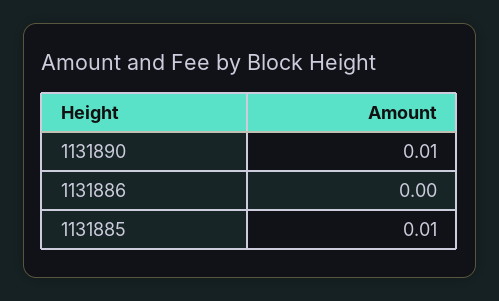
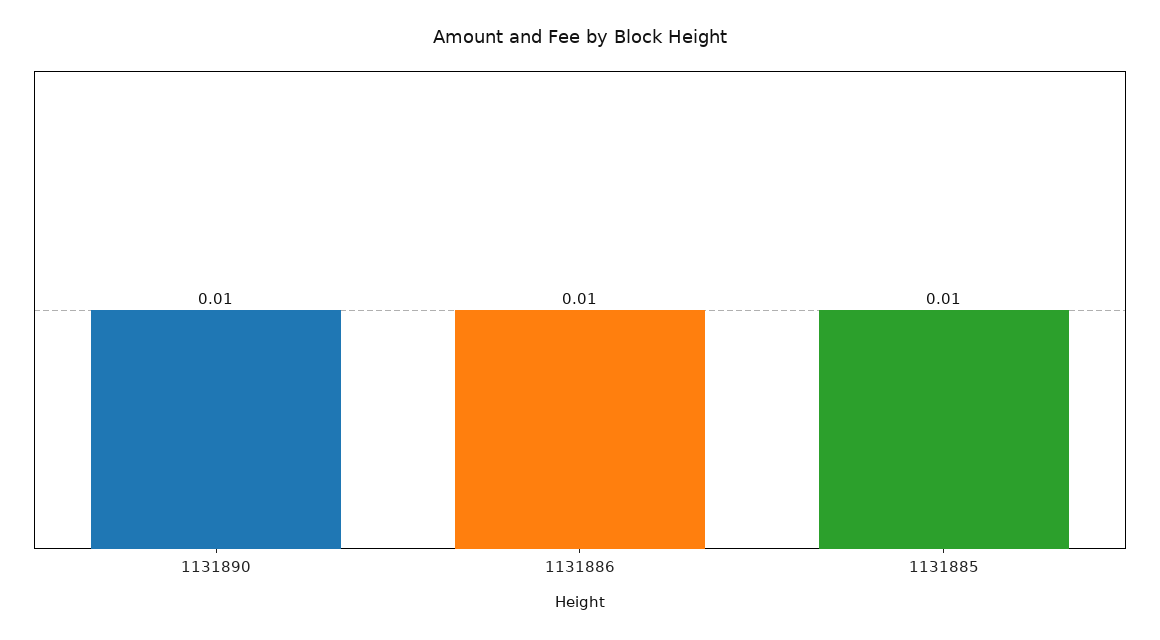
  {
    "1131890": 0.01,
-   "1131886": 0,
+   "1131886": 0.01,
    "1131885": 0.01
  }

